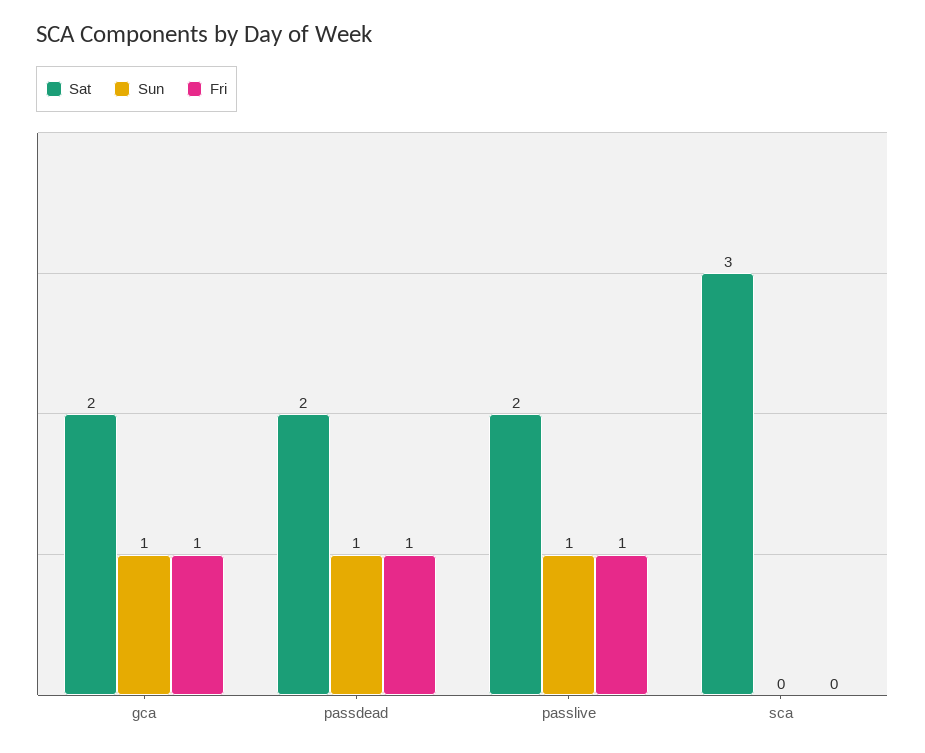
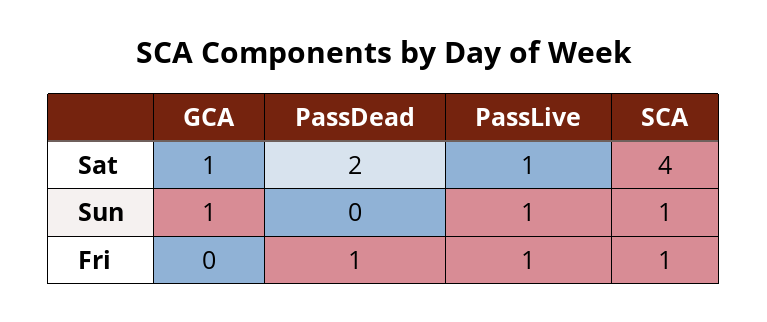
  {
    "Sat": {
-     "gca": 2,
+     "gca": 1,
      "passdead": 2,
-     "passlive": 2,
+     "passlive": 1,
-     "sca": 3
+     "sca": 4
    },
    "Sun": {
      "gca": 1,
-     "passdead": 1,
+     "passdead": 0,
      "passlive": 1,
-     "sca": 0
+     "sca": 1
    },
    "Fri": {
-     "gca": 1,
+     "gca": 0,
      "passdead": 1,
      "passlive": 1,
-     "sca": 0
+     "sca": 1
    }
  }

